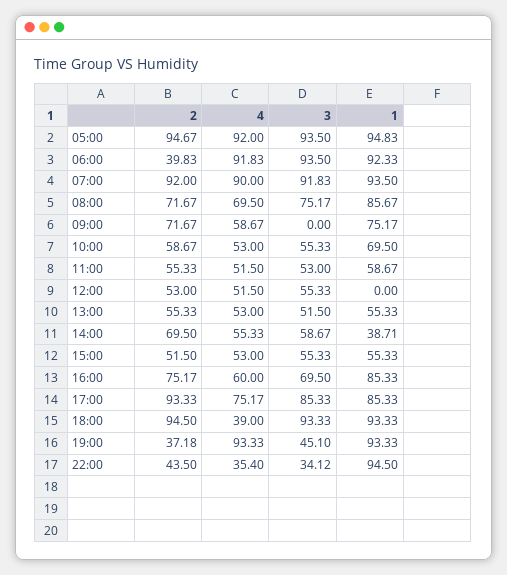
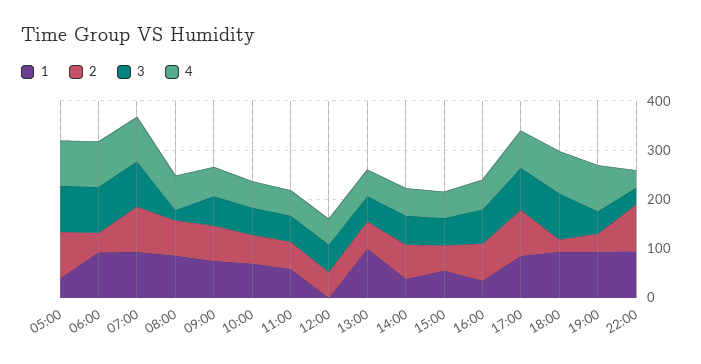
  {
    "2": {
      "05:00": 94.67,
      "06:00": 39.83,
      "07:00": 92,
      "08:00": 71.67,
      "09:00": 71.67,
      "10:00": 58.67,
      "11:00": 55.33,
      "12:00": 53,
      "13:00": 55.33,
      "14:00": 69.5,
      "15:00": 51.5,
      "16:00": 75.17,
      "17:00": 93.33,
-     "18:00": 94.5,
+     "18:00": 20,
      "19:00": 37.18,
-     "22:00": 43.5
+     "22:00": 100
    },
    "4": {
      "05:00": 92,
      "06:00": 91.83,
      "07:00": 90,
      "08:00": 69.5,
      "09:00": 58.67,
      "10:00": 53,
      "11:00": 51.5,
      "12:00": 51.5,
      "13:00": 53,
      "14:00": 55.33,
      "15:00": 53,
      "16:00": 60,
      "17:00": 75.17,
-     "18:00": 39,
+     "18:00": 80,
      "19:00": 93.33,
      "22:00": 35.4
    },
    "3": {
      "05:00": 93.5,
      "06:00": 93.5,
      "07:00": 91.83,
-     "08:00": 75.17,
+     "08:00": 20,
-     "09:00": 0,
+     "09:00": 60,
      "10:00": 55.33,
      "11:00": 53,
      "12:00": 55.33,
      "13:00": 51.5,
      "14:00": 58.67,
      "15:00": 55.33,
      "16:00": 69.5,
      "17:00": 85.33,
      "18:00": 93.33,
      "19:00": 45.1,
      "22:00": 34.12
    },
    "1": {
-     "05:00": 94.83,
+     "05:00": 40,
      "06:00": 92.33,
      "07:00": 93.5,
      "08:00": 85.67,
      "09:00": 75.17,
      "10:00": 69.5,
      "11:00": 58.67,
      "12:00": 0,
-     "13:00": 55.33,
+     "13:00": 100,
      "14:00": 38.71,
      "15:00": 55.33,
-     "16:00": 85.33,
+     "16:00": 40,
      "17:00": 85.33,
      "18:00": 93.33,
      "19:00": 93.33,
      "22:00": 94.5
    }
  }

